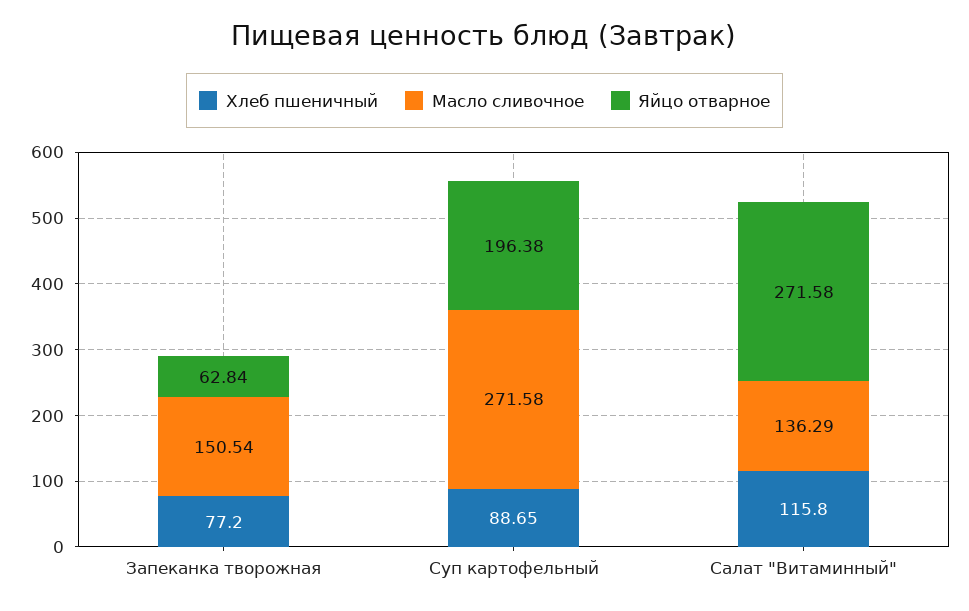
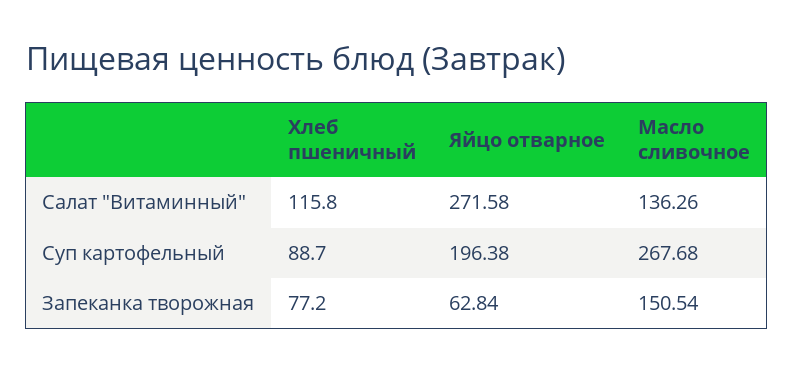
  {
    "Хлеб пшеничный": {
      "Запеканка творожная": 77.2,
-     "Суп картофельный": 88.65,
+     "Суп картофельный": 88.7,
      "Салат \"Витаминный\"": 115.8
    },
    "Масло сливочное": {
      "Запеканка творожная": 150.54,
-     "Суп картофельный": 271.58,
+     "Суп картофельный": 267.68,
-     "Салат \"Витаминный\"": 136.29
+     "Салат \"Витаминный\"": 136.26
    },
    "Яйцо отварное": {
      "Запеканка творожная": 62.84,
      "Суп картофельный": 196.38,
      "Салат \"Витаминный\"": 271.58
    }
  }

